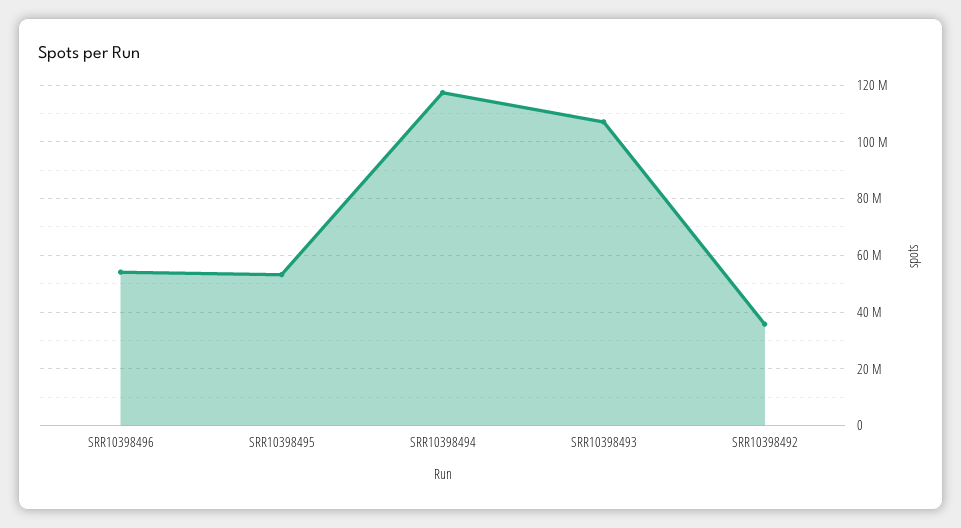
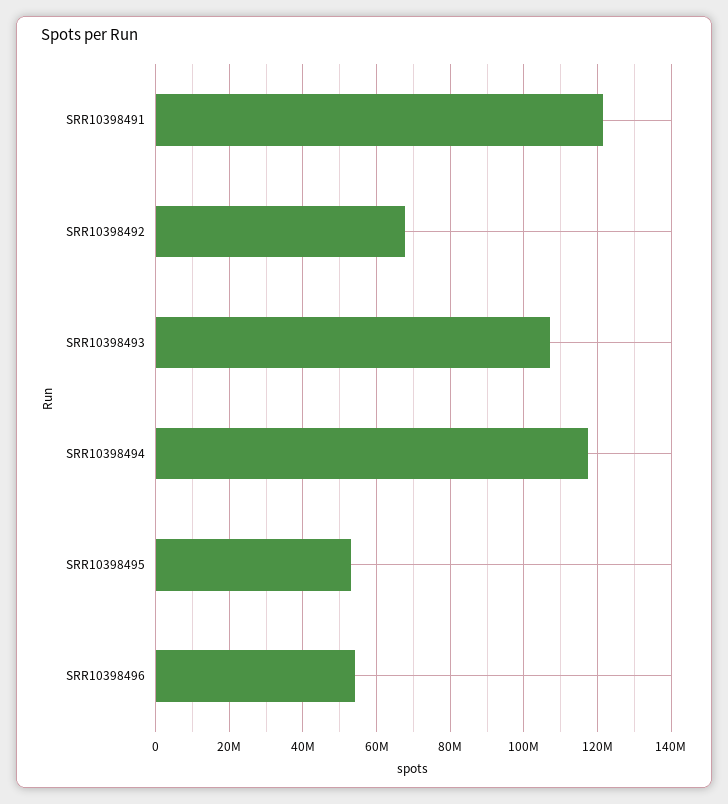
  {
    "SRR10398496": 54000000,
    "SRR10398495": 54000000,
    "SRR10398494": 118000000,
    "SRR10398493": 108000000,
-   "SRR10398492": 35000000
+   "SRR10398492": 68000000,
+   "SRR10398491": 122000000
  }

